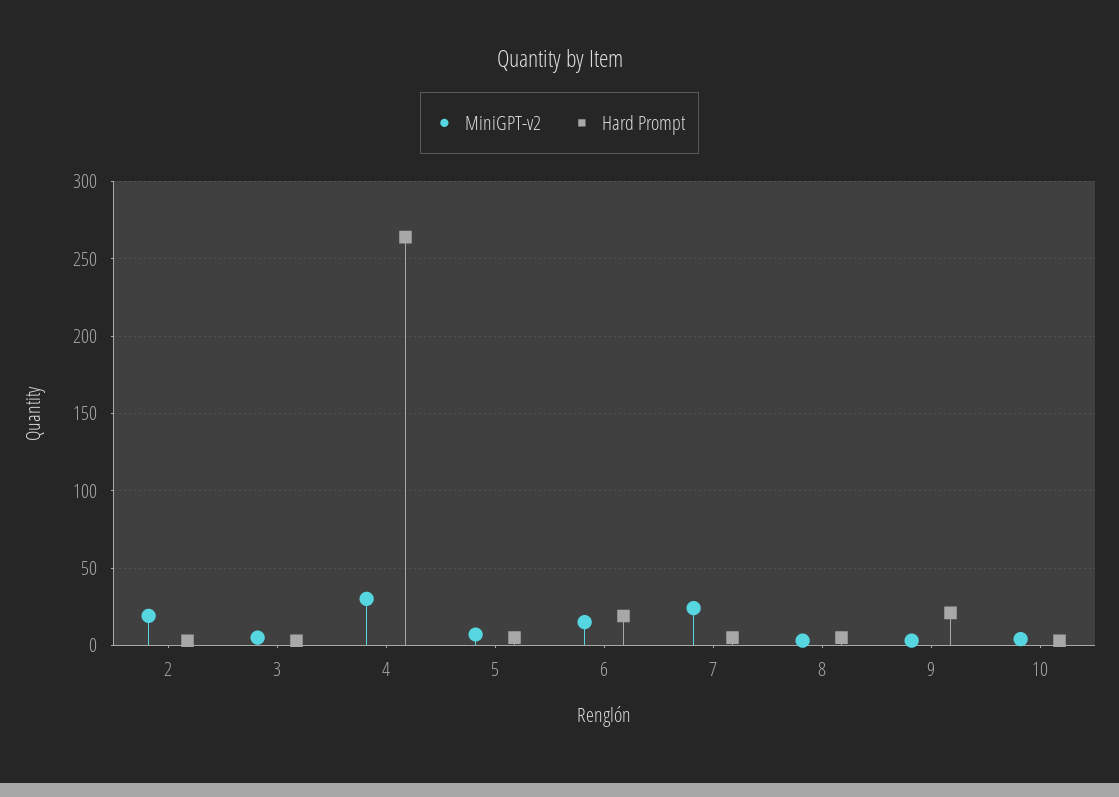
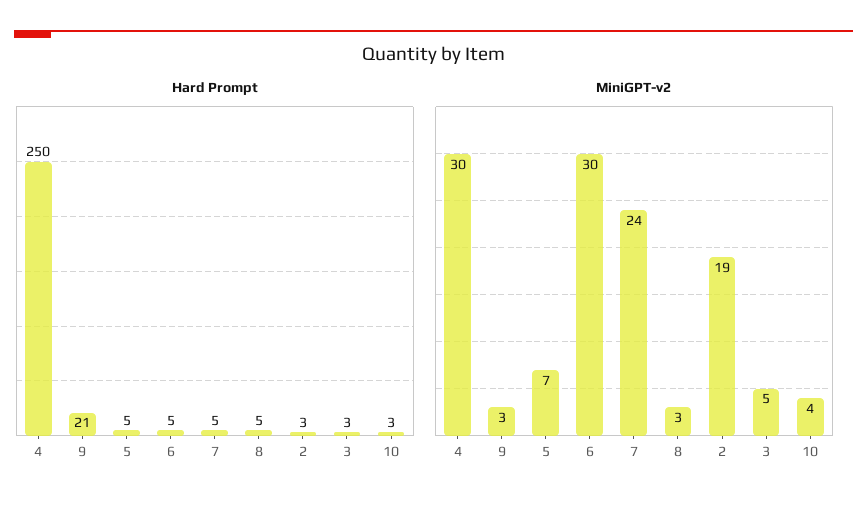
  {
    "MiniGPT-v2": {
      "2": 19,
      "3": 5,
      "4": 30,
      "5": 7,
-     "6": 15,
+     "6": 30,
      "7": 24,
      "8": 3,
      "9": 3,
      "10": 4
    },
    "Hard Prompt": {
      "2": 3,
      "3": 3,
-     "4": 265,
+     "4": 250,
      "5": 5,
-     "6": 20,
+     "6": 5,
      "7": 5,
      "8": 5,
      "9": 21,
      "10": 3
    }
  }

